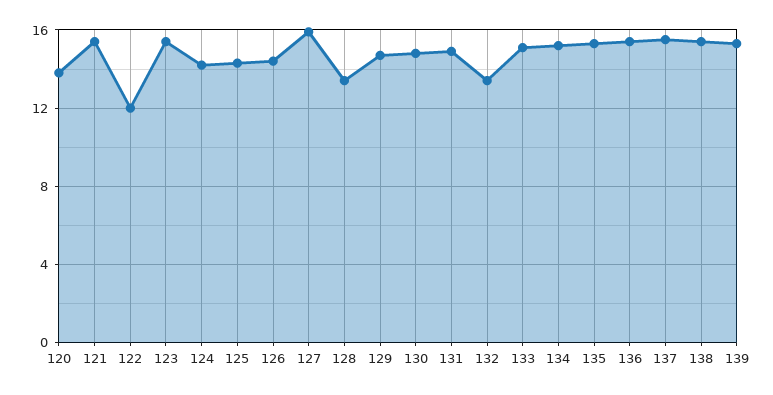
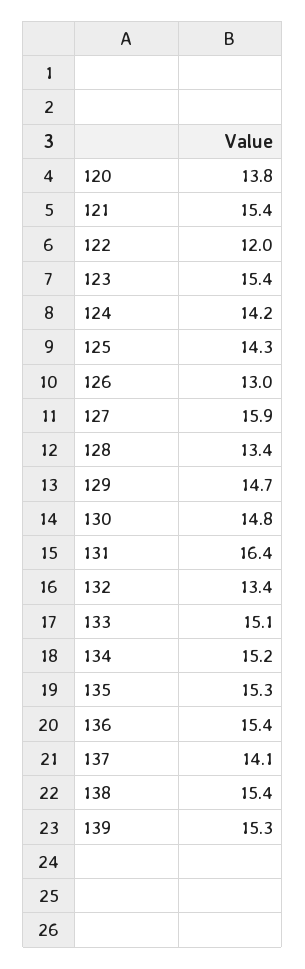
  {
    "120": 13.8,
    "121": 15.4,
    "122": 12,
    "123": 15.4,
    "124": 14.2,
    "125": 14.3,
-   "126": 14.5,
+   "126": 13,
    "127": 15.9,
    "128": 13.4,
    "129": 14.7,
    "130": 14.8,
-   "131": 15,
+   "131": 16.4,
    "132": 13.4,
    "133": 15.1,
    "134": 15.2,
    "135": 15.3,
    "136": 15.4,
-   "137": 15.5,
+   "137": 14.1,
    "138": 15.4,
    "139": 15.3
  }

